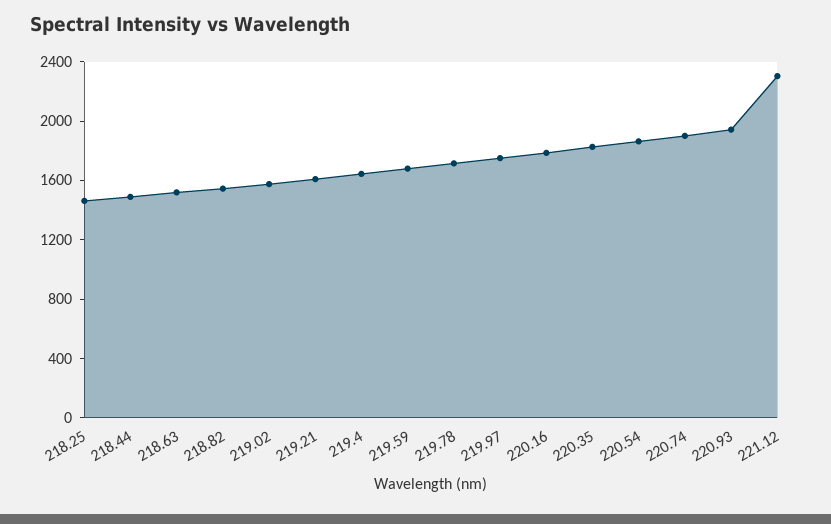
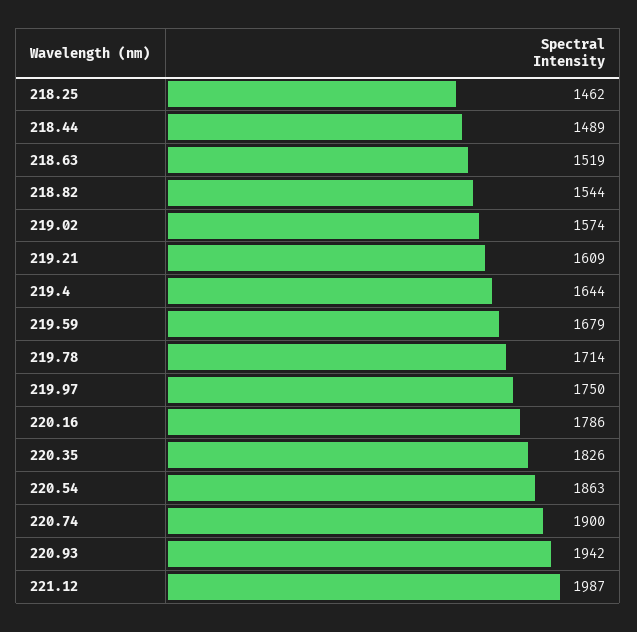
  {
    "218.25": 1462,
    "218.44": 1489,
    "218.63": 1519,
    "218.82": 1544,
    "219.02": 1574,
    "219.21": 1609,
    "219.4": 1644,
    "219.59": 1679,
    "219.78": 1714,
    "219.97": 1750,
    "220.16": 1786,
    "220.35": 1826,
    "220.54": 1863,
    "220.74": 1900,
    "220.93": 1942,
-   "221.12": 2300
+   "221.12": 1987
  }

